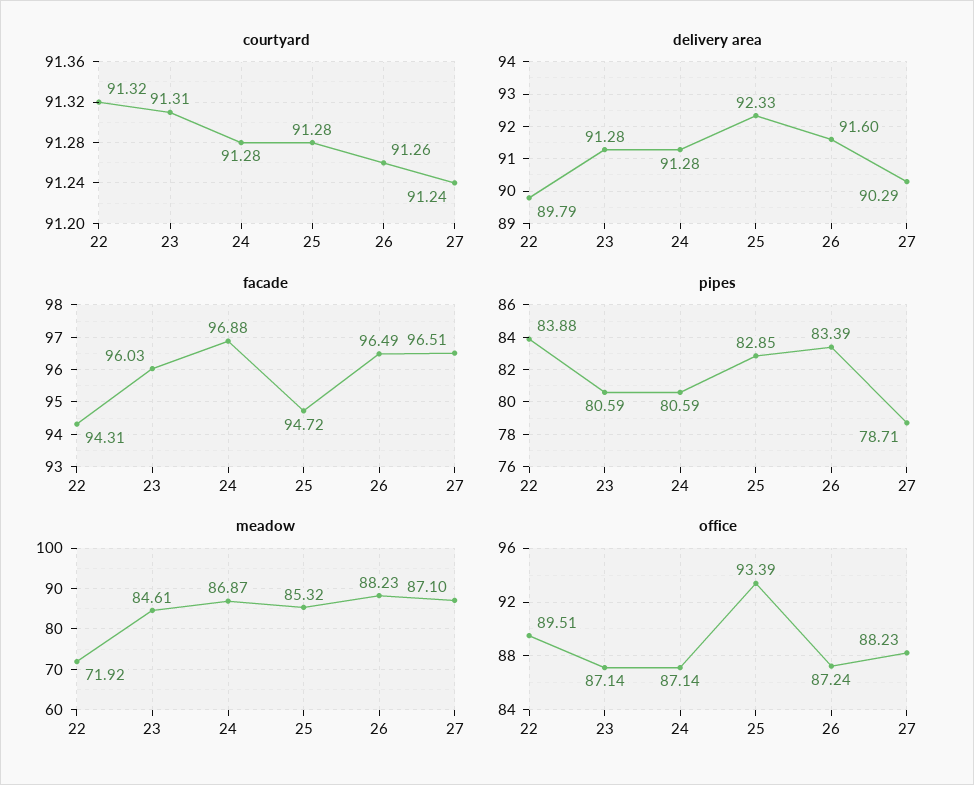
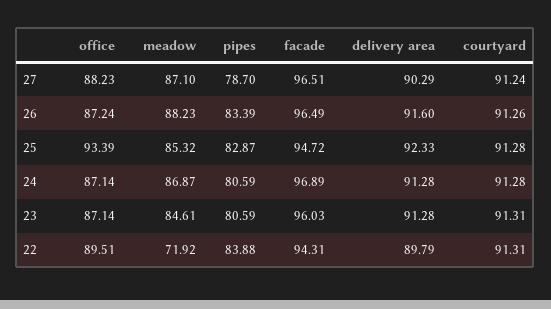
  {
    "courtyard": {
-     "22": 91.32,
+     "22": 91.31,
      "23": 91.31,
      "24": 91.28,
      "25": 91.28,
      "26": 91.26,
      "27": 91.24
    },
    "delivery area": {
      "22": 89.79,
      "23": 91.28,
      "24": 91.28,
      "25": 92.33,
      "26": 91.6,
      "27": 90.29
    },
    "facade": {
      "22": 94.31,
      "23": 96.03,
-     "24": 96.88,
+     "24": 96.89,
      "25": 94.72,
      "26": 96.49,
      "27": 96.51
    },
    "pipes": {
      "22": 83.88,
      "23": 80.59,
      "24": 80.59,
-     "25": 82.85,
+     "25": 82.87,
      "26": 83.39,
-     "27": 78.71
+     "27": 78.7
    },
    "meadow": {
      "22": 71.92,
      "23": 84.61,
      "24": 86.87,
      "25": 85.32,
      "26": 88.23,
      "27": 87.1
    },
    "office": {
      "22": 89.51,
      "23": 87.14,
      "24": 87.14,
      "25": 93.39,
      "26": 87.24,
      "27": 88.23
    }
  }

